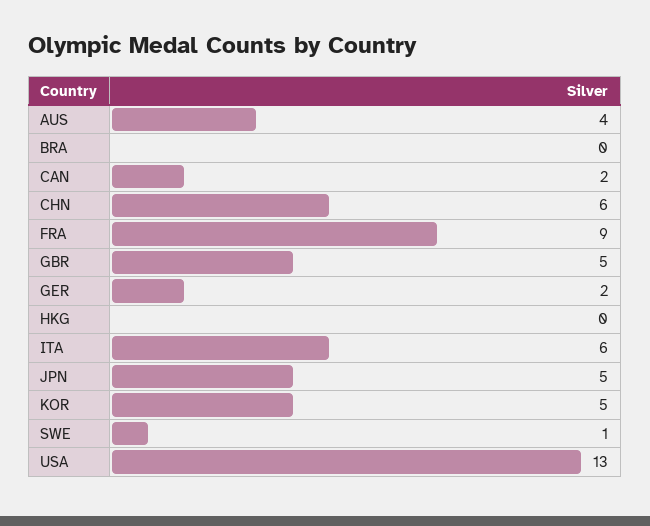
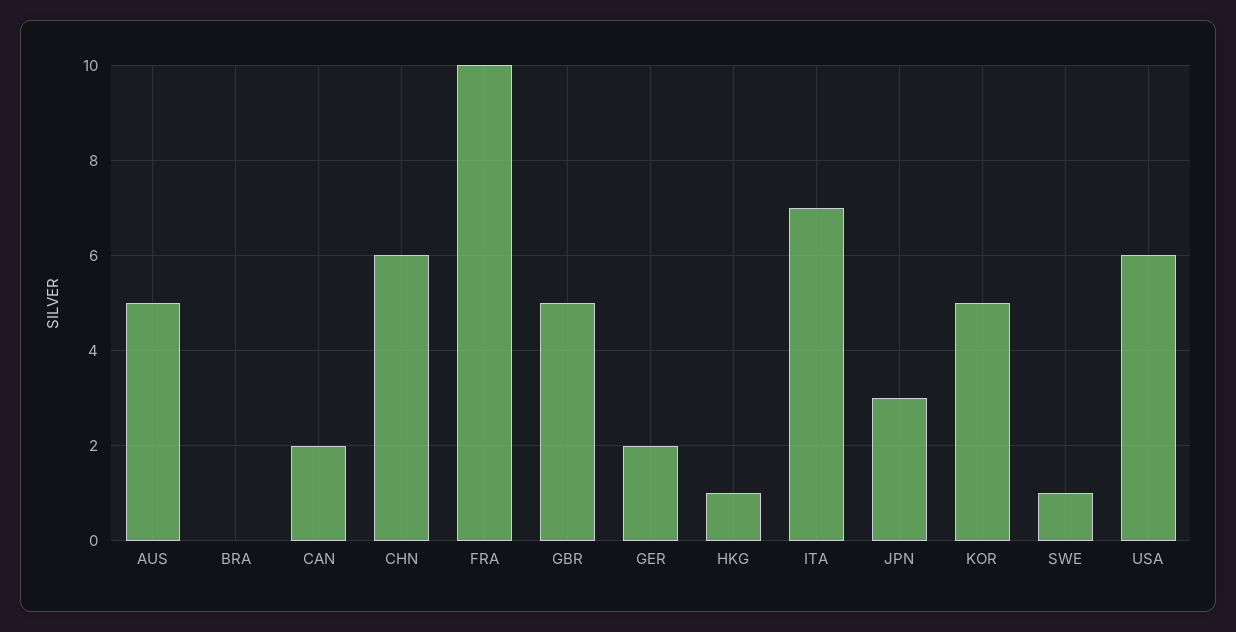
  {
-   "AUS": 4,
+   "AUS": 5,
    "BRA": 0,
    "CAN": 2,
    "CHN": 6,
-   "FRA": 9,
+   "FRA": 10,
    "GBR": 5,
    "GER": 2,
-   "HKG": 0,
+   "HKG": 1,
-   "ITA": 6,
+   "ITA": 7,
-   "JPN": 5,
+   "JPN": 3,
    "KOR": 5,
    "SWE": 1,
-   "USA": 13
+   "USA": 6
  }

